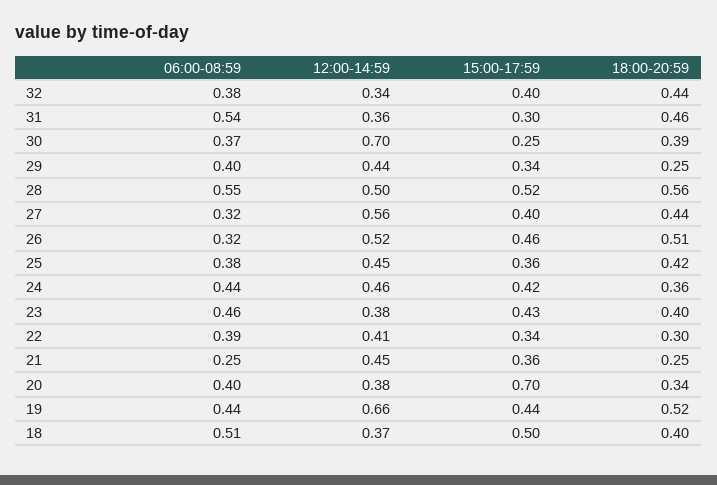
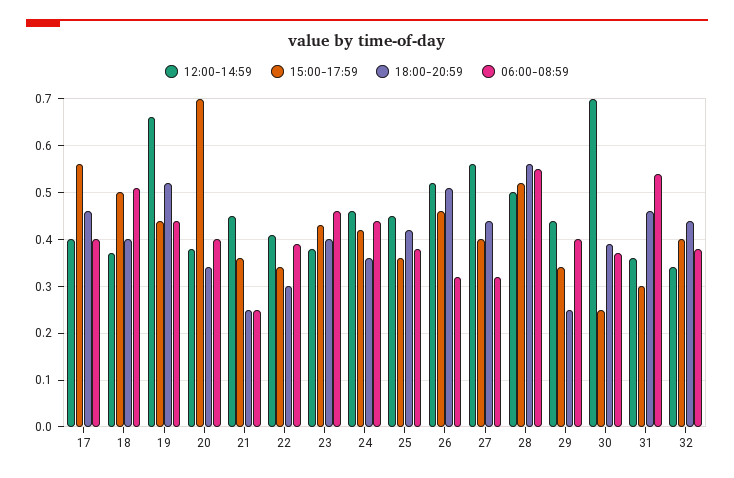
  {
    "06:00-08:59": {
      "32": 0.38,
      "31": 0.54,
      "30": 0.37,
      "29": 0.4,
      "28": 0.55,
      "27": 0.32,
      "26": 0.32,
      "25": 0.38,
      "24": 0.44,
      "23": 0.46,
      "22": 0.39,
      "21": 0.25,
      "20": 0.4,
      "19": 0.44,
-     "18": 0.51
+     "18": 0.51,
+     "17": 0.4
    },
    "12:00-14:59": {
      "32": 0.34,
      "31": 0.36,
      "30": 0.7,
      "29": 0.44,
      "28": 0.5,
      "27": 0.56,
      "26": 0.52,
      "25": 0.45,
      "24": 0.46,
      "23": 0.38,
      "22": 0.41,
      "21": 0.45,
      "20": 0.38,
      "19": 0.66,
-     "18": 0.37
+     "18": 0.37,
+     "17": 0.4
    },
    "15:00-17:59": {
      "32": 0.4,
      "31": 0.3,
      "30": 0.25,
      "29": 0.34,
      "28": 0.52,
      "27": 0.4,
      "26": 0.46,
      "25": 0.36,
      "24": 0.42,
      "23": 0.43,
      "22": 0.34,
      "21": 0.36,
      "20": 0.7,
      "19": 0.44,
-     "18": 0.5
+     "18": 0.5,
+     "17": 0.55
    },
    "18:00-20:59": {
      "32": 0.44,
      "31": 0.46,
      "30": 0.39,
      "29": 0.25,
      "28": 0.56,
      "27": 0.44,
      "26": 0.51,
      "25": 0.42,
      "24": 0.36,
      "23": 0.4,
      "22": 0.3,
      "21": 0.25,
      "20": 0.34,
      "19": 0.52,
-     "18": 0.4
+     "18": 0.4,
+     "17": 0.45
    }
  }

